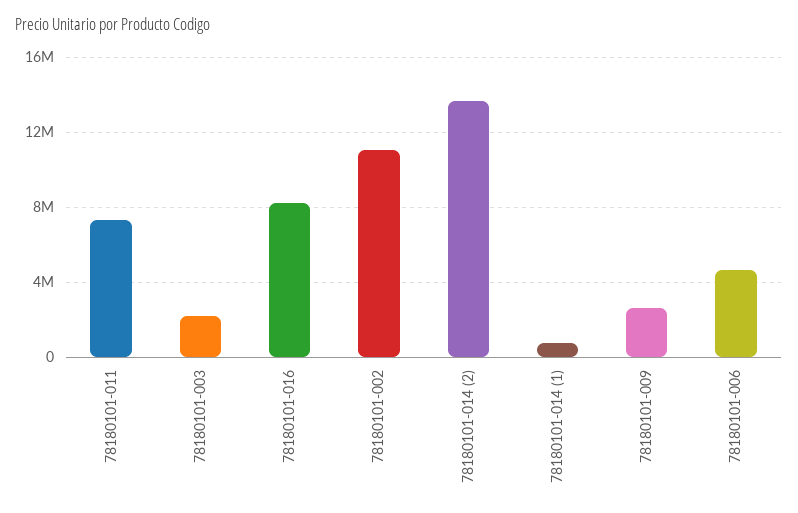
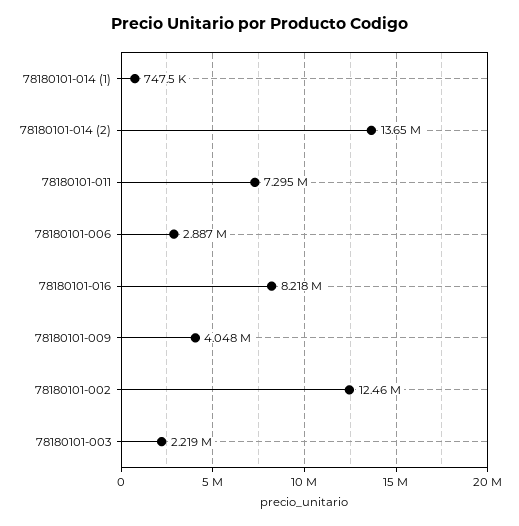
  {
    "78180101-011": 7295000,
    "78180101-003": 2219000,
    "78180101-016": 8218000,
-   "78180101-002": 11000000,
+   "78180101-002": 12460000,
    "78180101-014 (2)": 13650000,
    "78180101-014 (1)": 747500,
-   "78180101-009": 2500000,
+   "78180101-009": 4048000,
-   "78180101-006": 4500000
+   "78180101-006": 2887000
  }

